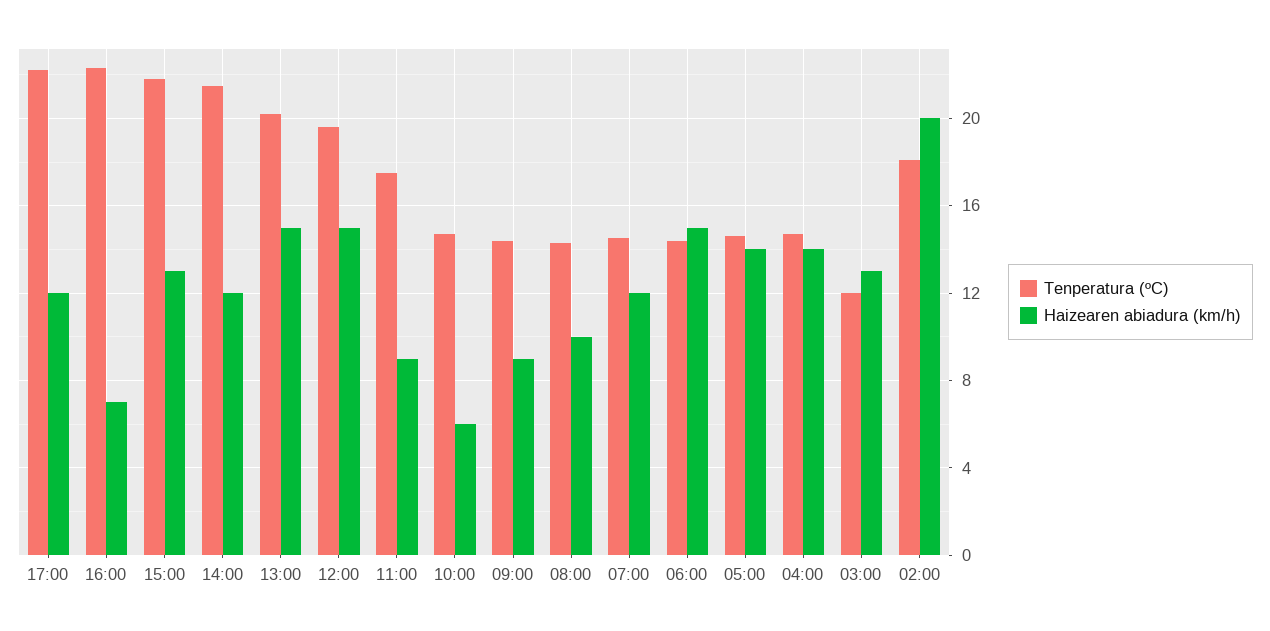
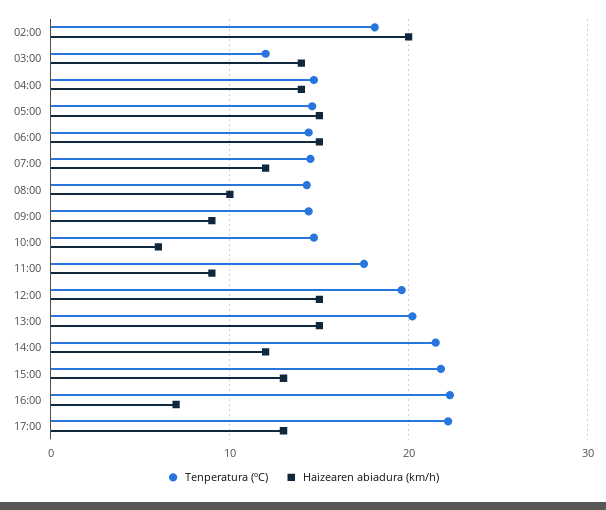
  {
    "Tenperatura (ºC)": {
      "17:00": 22,
      "16:00": 22.5,
      "15:00": 22,
      "14:00": 21.5,
      "13:00": 20,
      "12:00": 19.5,
      "11:00": 17.5,
      "10:00": 14.5,
      "09:00": 14.5,
      "08:00": 14.5,
      "07:00": 14.5,
      "06:00": 14.5,
      "05:00": 14.5,
      "04:00": 14.5,
      "03:00": 12,
      "02:00": 18
    },
    "Haizearen abiadura (km/h)": {
-     "17:00": 12,
+     "17:00": 13,
      "16:00": 7,
      "15:00": 13,
      "14:00": 12,
      "13:00": 15,
      "12:00": 15,
      "11:00": 9,
      "10:00": 6,
      "09:00": 9,
      "08:00": 10,
      "07:00": 12,
      "06:00": 15,
-     "05:00": 14,
+     "05:00": 15,
      "04:00": 14,
-     "03:00": 13,
+     "03:00": 14,
      "02:00": 20
    }
  }

